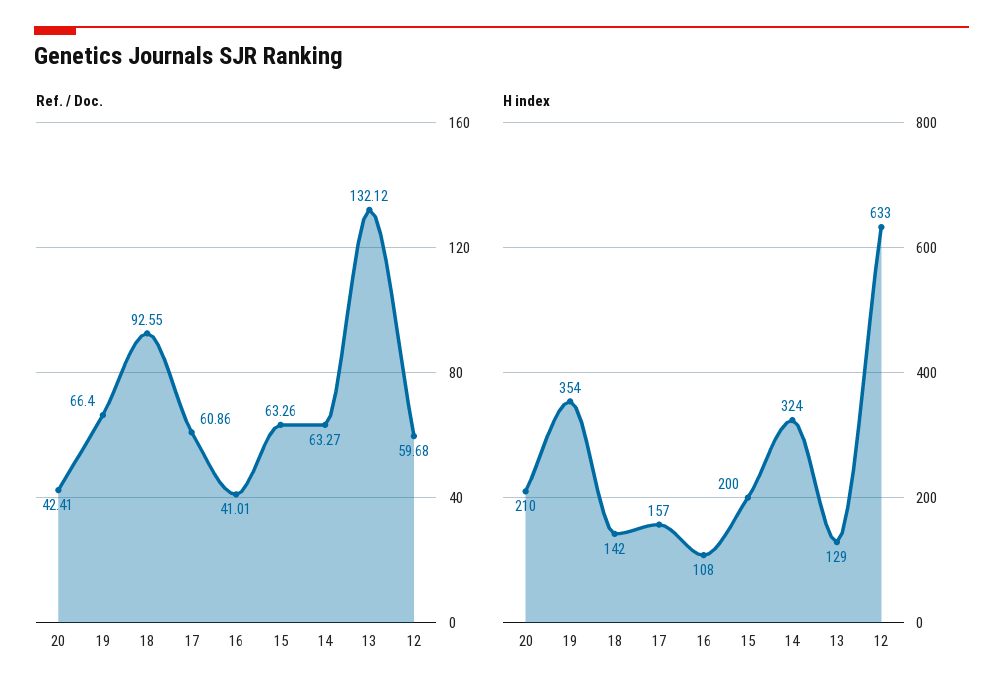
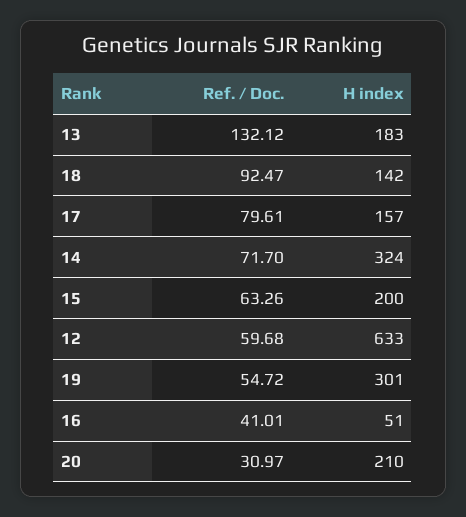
  {
    "Ref. / Doc.": {
-     "20": 42.41,
+     "20": 30.97,
-     "19": 66.4,
+     "19": 54.72,
-     "18": 92.55,
+     "18": 92.47,
-     "17": 60.86,
+     "17": 79.61,
      "16": 41.01,
      "15": 63.26,
-     "14": 63.27,
+     "14": 71.7,
      "13": 132.12,
      "12": 59.68
    },
    "H index": {
      "20": 210,
-     "19": 354,
+     "19": 301,
      "18": 142,
      "17": 157,
-     "16": 108,
+     "16": 51,
      "15": 200,
      "14": 324,
-     "13": 129,
+     "13": 183,
      "12": 633
    }
  }

